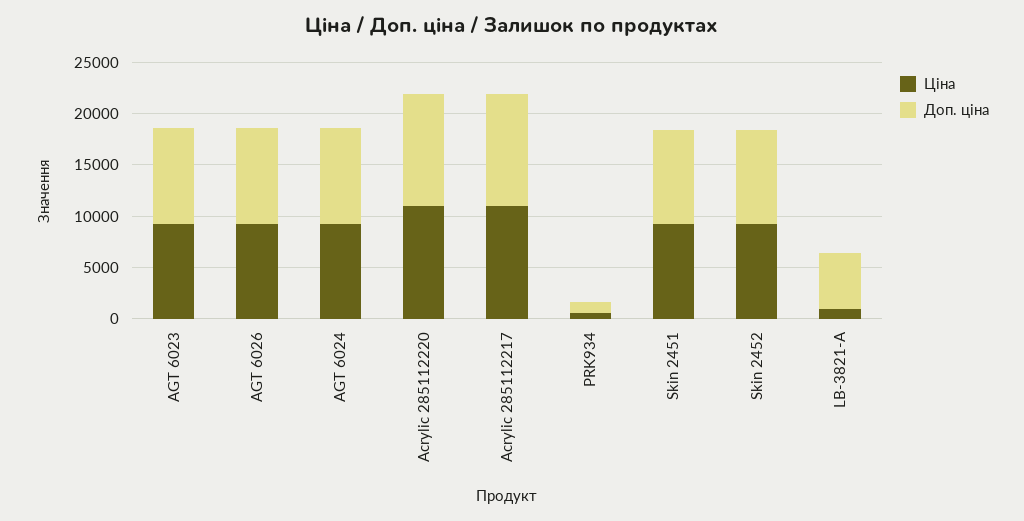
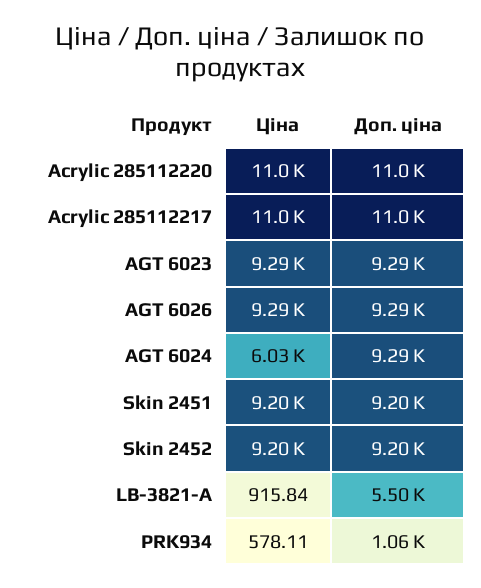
  {
    "Ціна": {
      "AGT 6023": 9290,
      "AGT 6026": 9290,
-     "AGT 6024": 9000,
+     "AGT 6024": 6030,
      "Acrylic 285112220": 11000,
      "Acrylic 285112217": 11000,
      "PRK934": 578.11,
      "Skin 2451": 9200,
      "Skin 2452": 9200,
      "LB-3821-А": 915.84
    },
    "Доп. ціна": {
      "AGT 6023": 9290,
      "AGT 6026": 9290,
      "AGT 6024": 9290,
      "Acrylic 285112220": 11000,
      "Acrylic 285112217": 11000,
      "PRK934": 1060,
      "Skin 2451": 9200,
      "Skin 2452": 9200,
      "LB-3821-А": 5500
    }
  }

